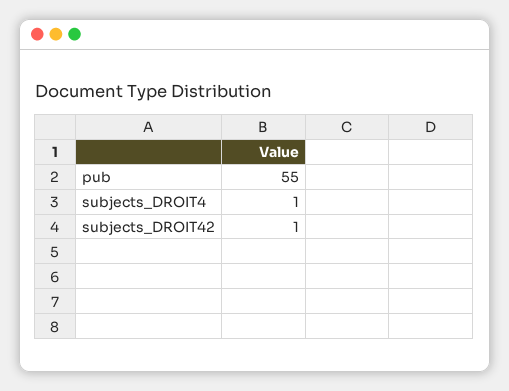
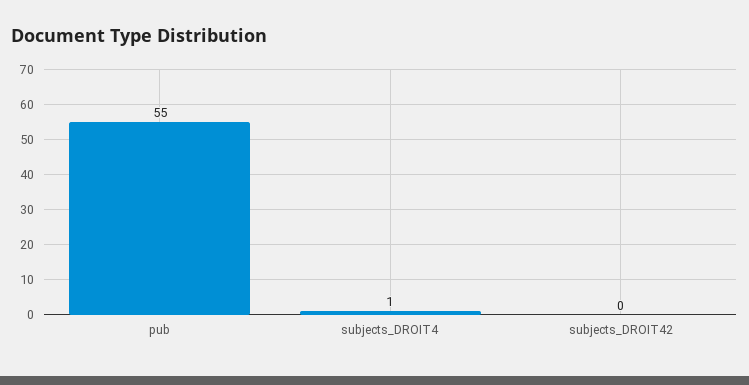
  {
    "pub": 55,
    "subjects_DROIT4": 1,
-   "subjects_DROIT42": 1
+   "subjects_DROIT42": 0
  }

